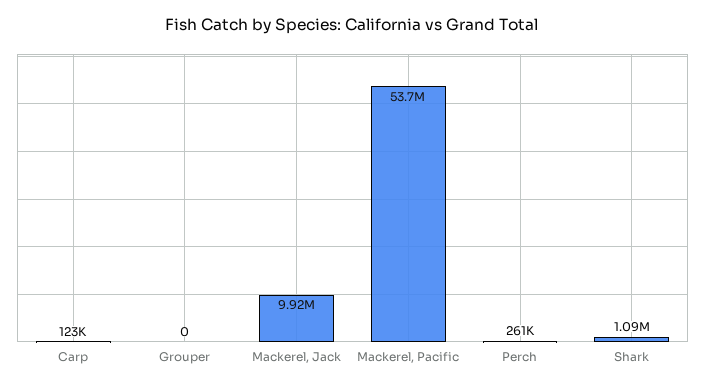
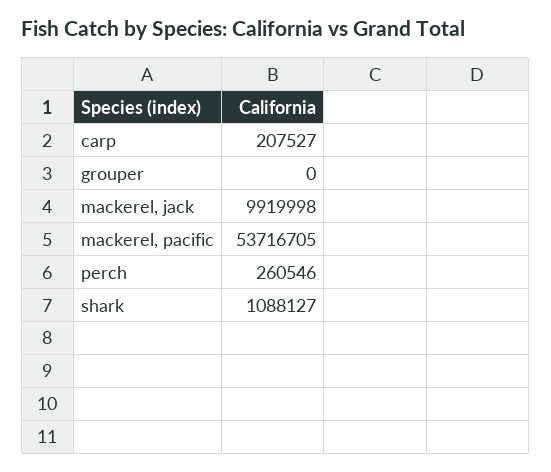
  {
-   "Carp": 123000,
+   "Carp": 207527,
    "Grouper": 0,
    "Mackerel, Jack": 9919998,
    "Mackerel, Pacific": 53716705,
    "Perch": 260546,
    "Shark": 1088127
  }

